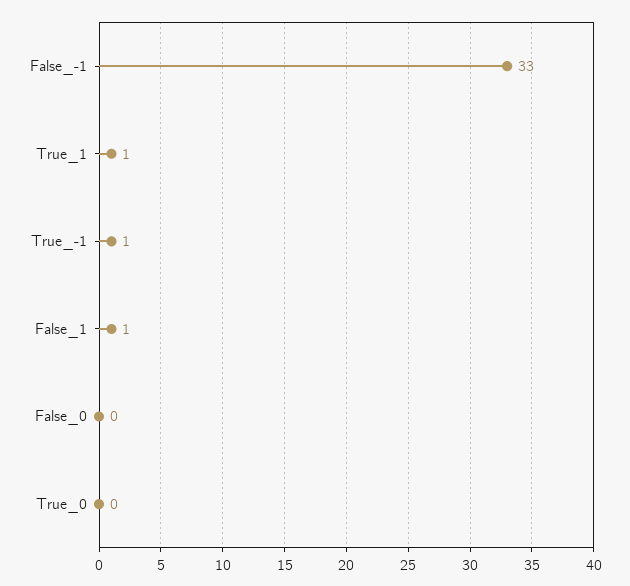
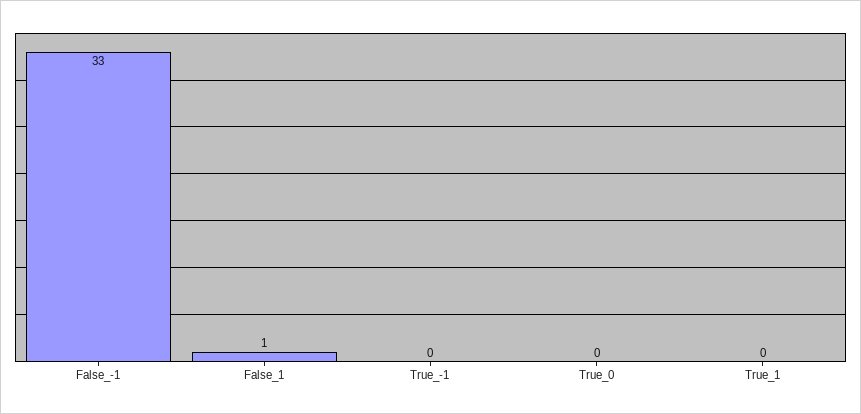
  {
    "False_-1": 33,
-   "True_1": 1,
+   "True_1": 0,
-   "True_-1": 1,
+   "True_-1": 0,
    "False_1": 1,
-   "False_0": 0,
    "True_0": 0
  }

